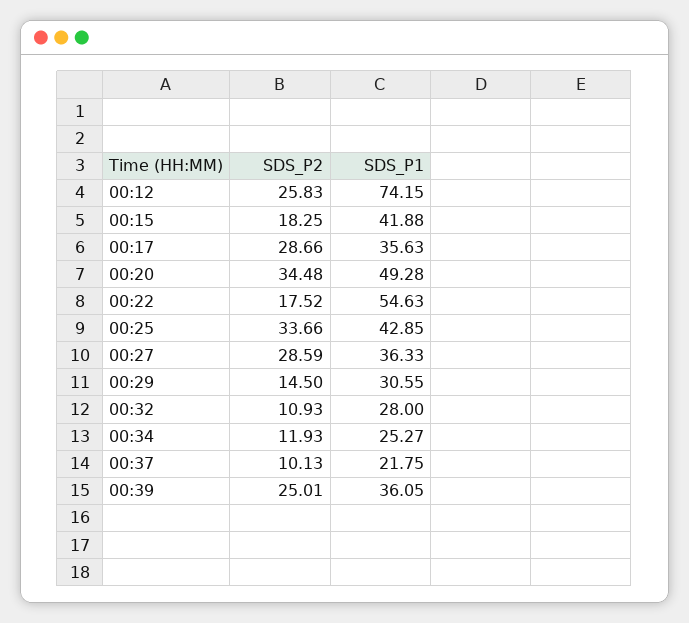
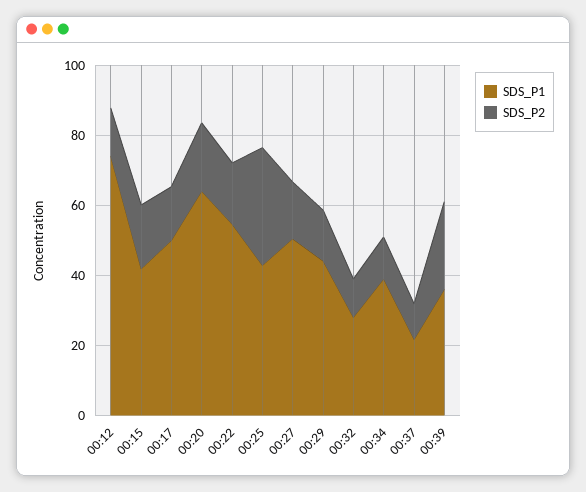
  {
    "SDS_P2": {
-     "00:12": 25.83,
+     "00:12": 15,
      "00:15": 18.25,
-     "00:17": 28.66,
+     "00:17": 15,
-     "00:20": 34.48,
+     "00:20": 20,
      "00:22": 17.52,
      "00:25": 33.66,
-     "00:27": 28.59,
+     "00:27": 15,
      "00:29": 14.5,
      "00:32": 10.93,
      "00:34": 11.93,
      "00:37": 10.13,
      "00:39": 25.01
    },
    "SDS_P1": {
      "00:12": 74.15,
      "00:15": 41.88,
-     "00:17": 35.63,
+     "00:17": 50,
-     "00:20": 49.28,
+     "00:20": 65,
      "00:22": 54.63,
      "00:25": 42.85,
-     "00:27": 36.33,
+     "00:27": 50,
-     "00:29": 30.55,
+     "00:29": 45,
      "00:32": 28,
-     "00:34": 25.27,
+     "00:34": 40,
      "00:37": 21.75,
      "00:39": 36.05
    }
  }

